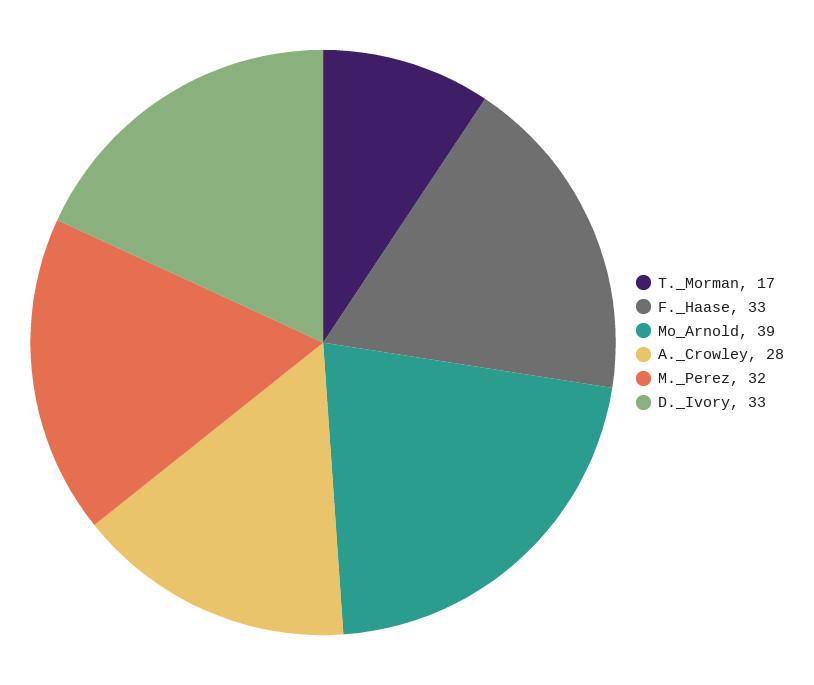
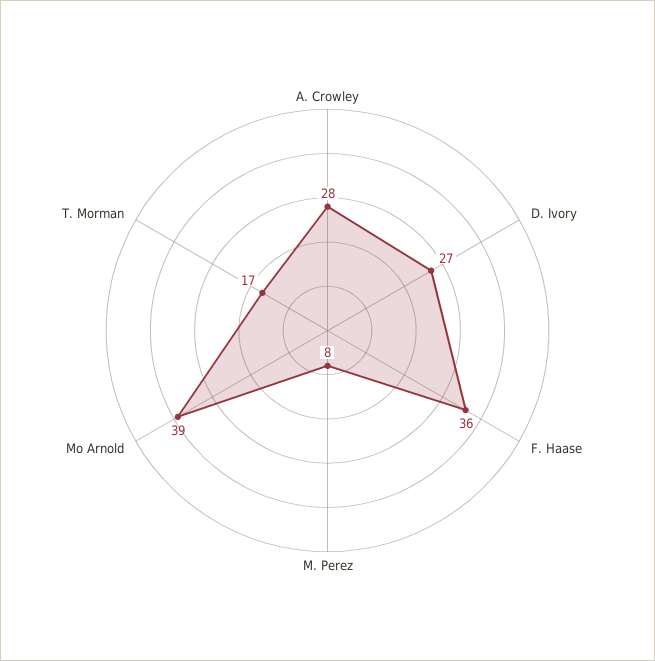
  {
    "T._Morman": 17,
-   "F._Haase": 33,
+   "F._Haase": 36,
    "Mo_Arnold": 39,
    "A._Crowley": 28,
-   "M._Perez": 32,
+   "M._Perez": 8,
-   "D._Ivory": 33
+   "D._Ivory": 27
  }

